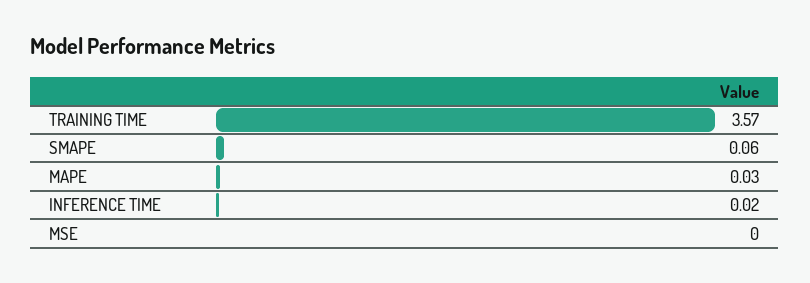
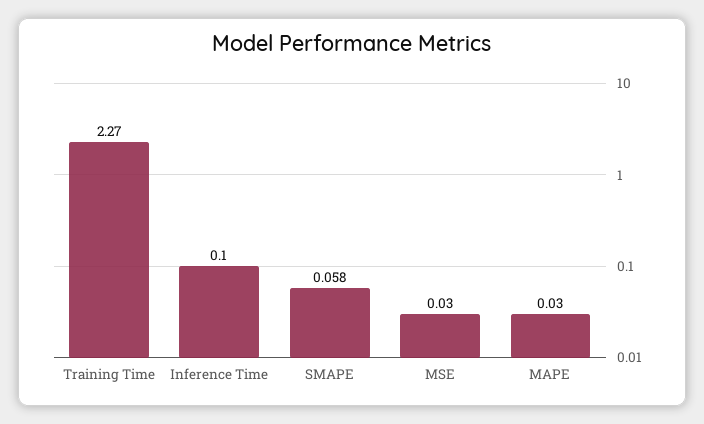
  {
-   "TRAINING TIME": 3.57,
+   "TRAINING TIME": 2.27,
    "SMAPE": 0.058,
    "MAPE": 0.03,
-   "INFERENCE TIME": 0.02,
+   "INFERENCE TIME": 0.1,
-   "MSE": 0
+   "MSE": 0.03
  }

